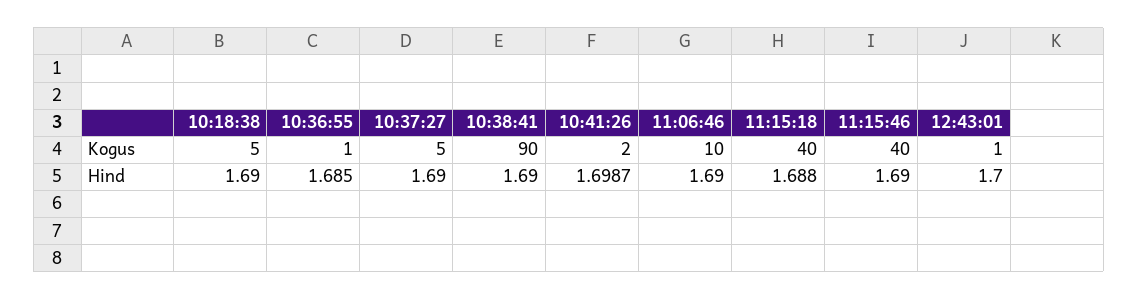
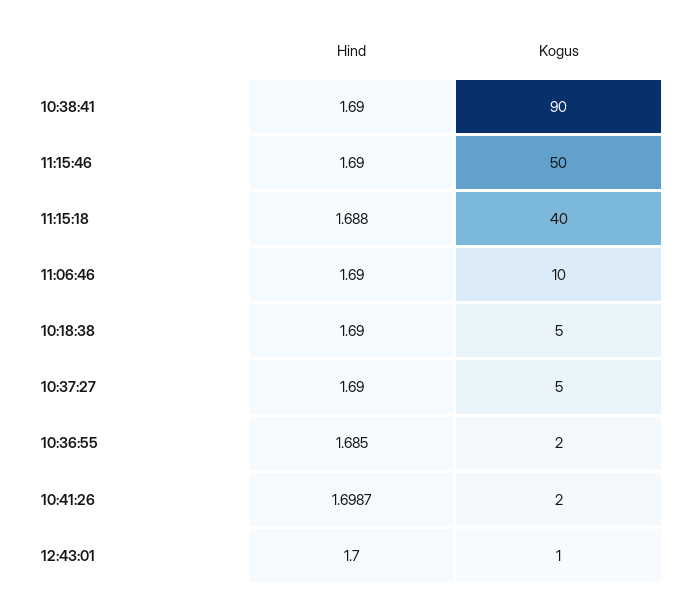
  {
    "10:18:38": {
      "Kogus": 5,
      "Hind": 1.69
    },
    "10:36:55": {
-     "Kogus": 1,
+     "Kogus": 2,
      "Hind": 1.685
    },
    "10:37:27": {
      "Kogus": 5,
      "Hind": 1.69
    },
    "10:38:41": {
      "Kogus": 90,
      "Hind": 1.69
    },
    "10:41:26": {
      "Kogus": 2,
      "Hind": 1.6987
    },
    "11:06:46": {
      "Kogus": 10,
      "Hind": 1.69
    },
    "11:15:18": {
      "Kogus": 40,
      "Hind": 1.688
    },
    "11:15:46": {
-     "Kogus": 40,
+     "Kogus": 50,
      "Hind": 1.69
    },
    "12:43:01": {
      "Kogus": 1,
      "Hind": 1.7
    }
  }

